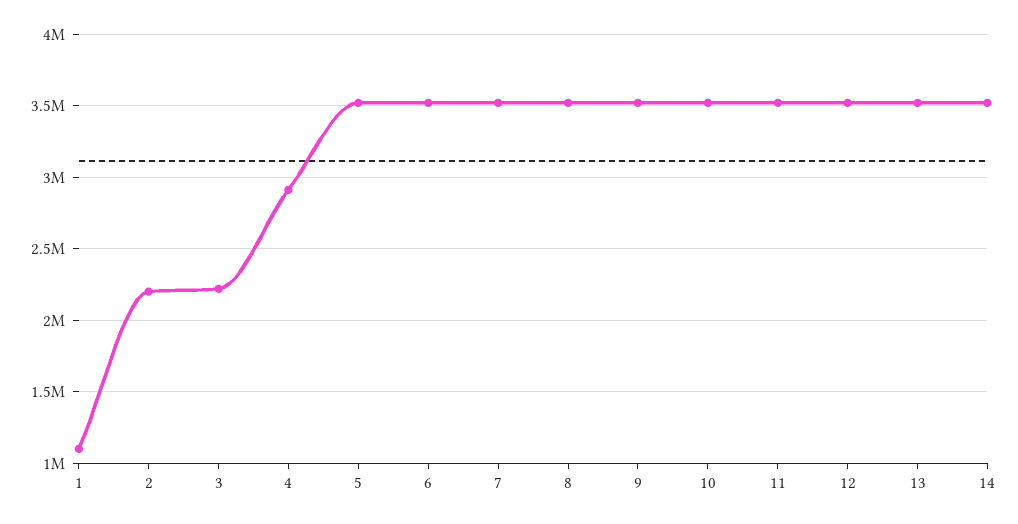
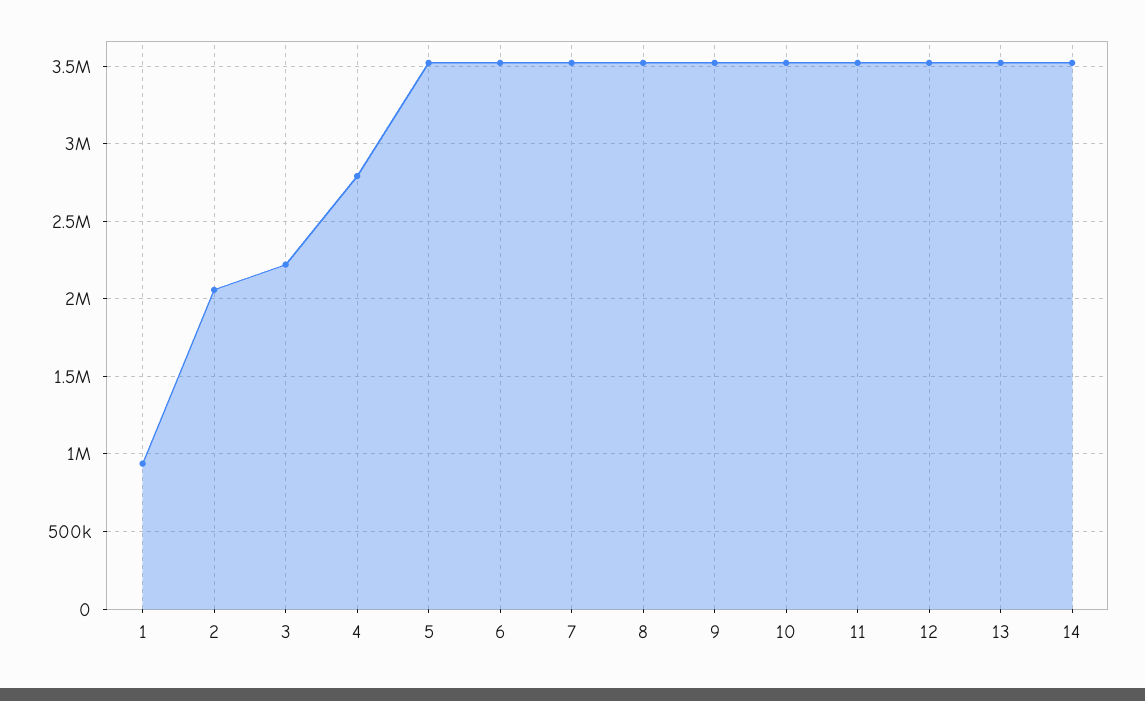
  {
-   "1": 1100000,
+   "1": 950000,
-   "2": 2200000,
+   "2": 2050000,
    "3": 2200000,
-   "4": 2900000,
+   "4": 2800000,
    "5": 3500000,
    "6": 3500000,
    "7": 3500000,
    "8": 3500000,
    "9": 3500000,
    "10": 3500000,
    "11": 3500000,
    "12": 3500000,
    "13": 3500000,
    "14": 3500000
  }

